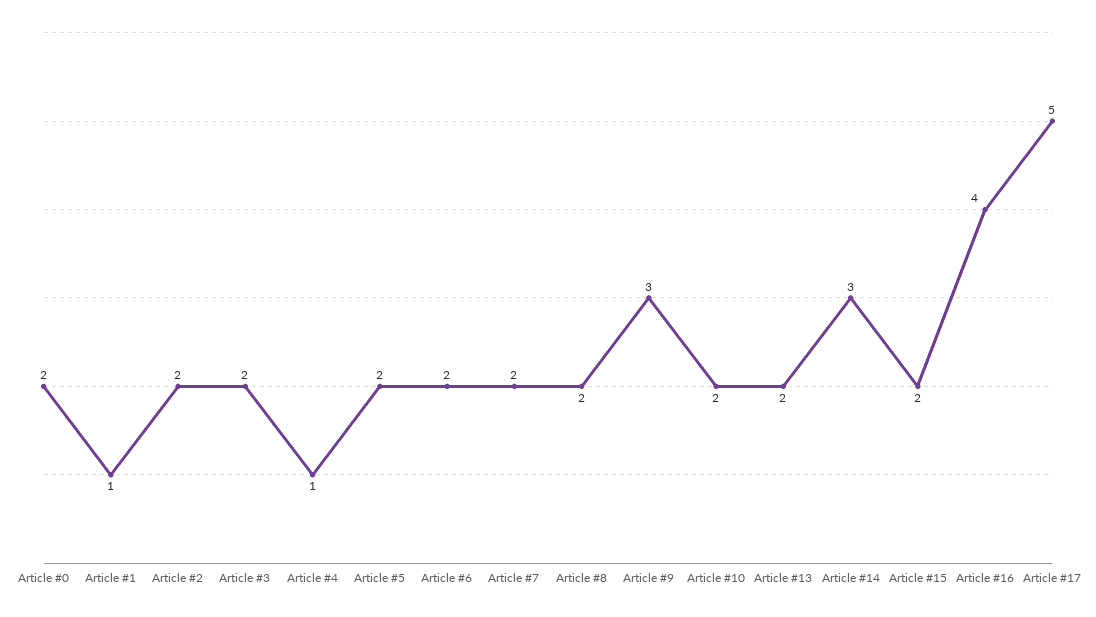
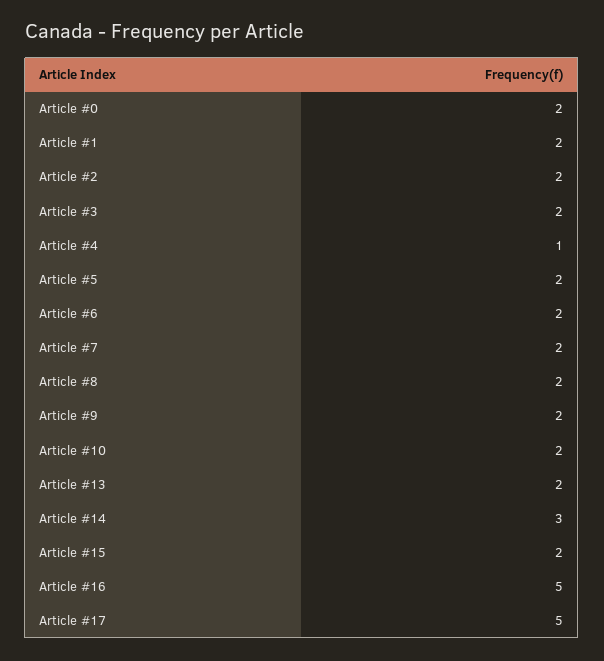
  {
    "Article #0": 2,
-   "Article #1": 1,
+   "Article #1": 2,
    "Article #2": 2,
    "Article #3": 2,
    "Article #4": 1,
    "Article #5": 2,
    "Article #6": 2,
    "Article #7": 2,
    "Article #8": 2,
-   "Article #9": 3,
+   "Article #9": 2,
    "Article #10": 2,
    "Article #13": 2,
    "Article #14": 3,
    "Article #15": 2,
-   "Article #16": 4,
+   "Article #16": 5,
    "Article #17": 5
  }

